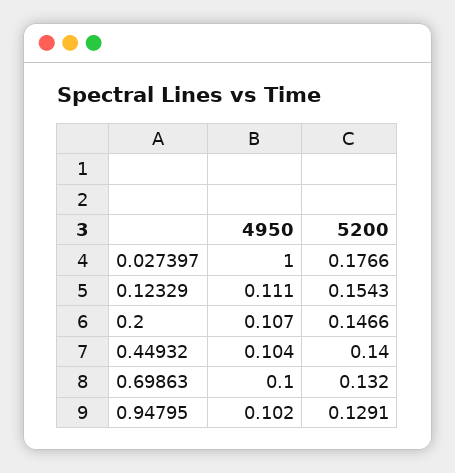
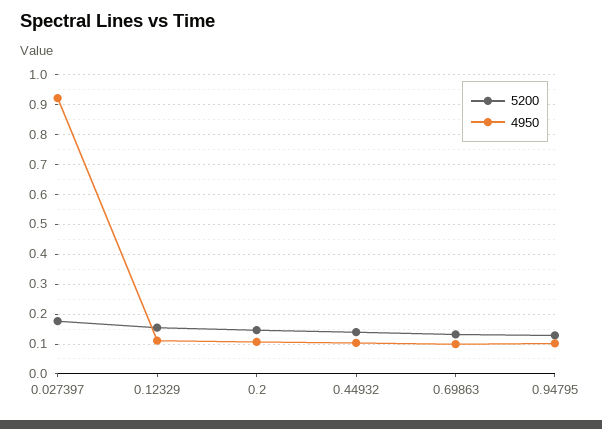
  {
    "4950": {
-     "0.027397": 1,
+     "0.027397": 0.925,
      "0.12329": 0.111,
      "0.2": 0.107,
      "0.44932": 0.104,
      "0.69863": 0.1,
      "0.94795": 0.102
    },
    "5200": {
      "0.027397": 0.1766,
      "0.12329": 0.1543,
      "0.2": 0.1466,
      "0.44932": 0.14,
      "0.69863": 0.132,
      "0.94795": 0.1291
    }
  }

